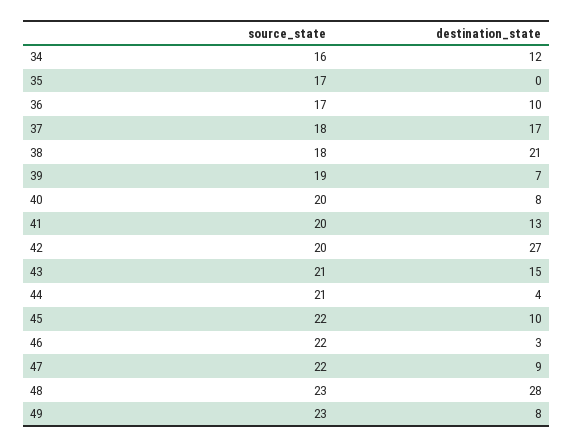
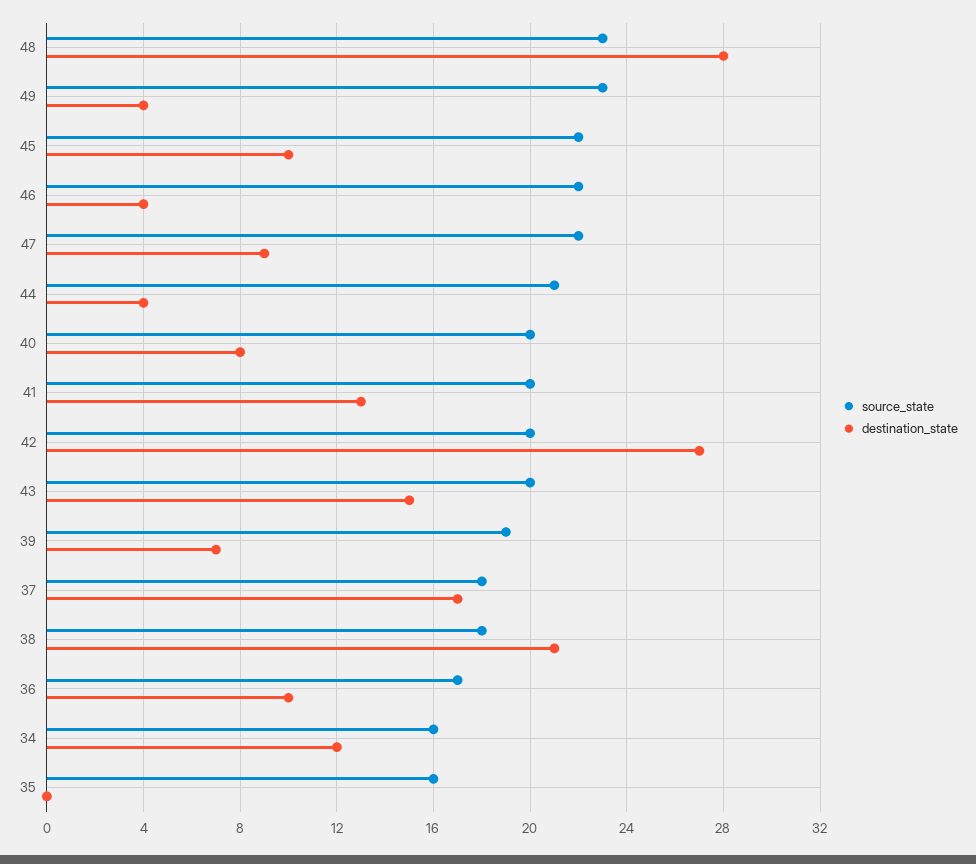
  {
    "source_state": {
      "34": 16,
-     "35": 17,
+     "35": 16,
      "36": 17,
      "37": 18,
      "38": 18,
      "39": 19,
      "40": 20,
      "41": 20,
      "42": 20,
-     "43": 21,
+     "43": 20,
      "44": 21,
      "45": 22,
      "46": 22,
      "47": 22,
      "48": 23,
      "49": 23
    },
    "destination_state": {
      "34": 12,
      "35": 0,
      "36": 10,
      "37": 17,
      "38": 21,
      "39": 7,
      "40": 8,
      "41": 13,
      "42": 27,
      "43": 15,
      "44": 4,
      "45": 10,
-     "46": 3,
+     "46": 4,
      "47": 9,
      "48": 28,
-     "49": 8
+     "49": 4
    }
  }

